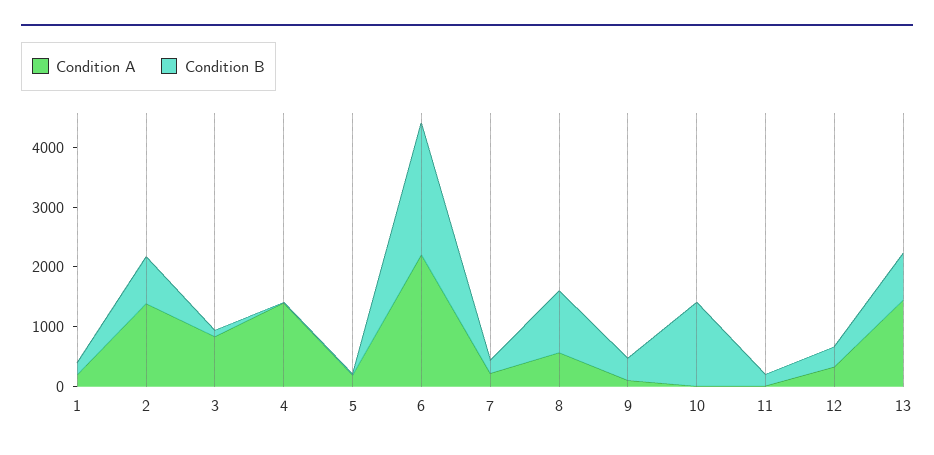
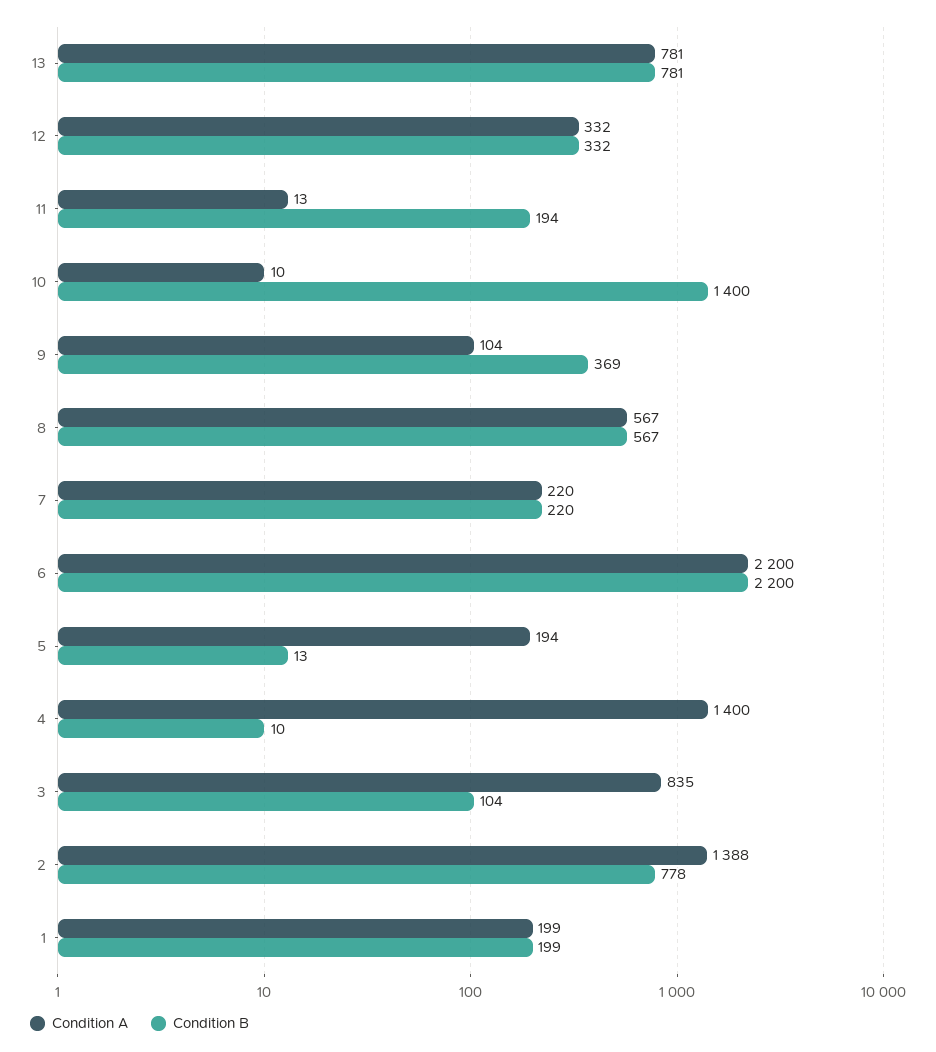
  {
    "Condition A": {
      "1": 199,
      "2": 1388,
      "3": 835,
      "4": 1400,
      "5": 194,
      "6": 2200,
      "7": 220,
      "8": 567,
      "9": 104,
      "10": 10,
      "11": 13,
      "12": 332,
-     "13": 1400
+     "13": 781
    },
    "Condition B": {
      "1": 199,
      "2": 778,
      "3": 104,
      "4": 10,
      "5": 13,
      "6": 2200,
      "7": 220,
-     "8": 1000,
+     "8": 567,
      "9": 369,
      "10": 1400,
      "11": 194,
      "12": 332,
      "13": 781
    }
  }

